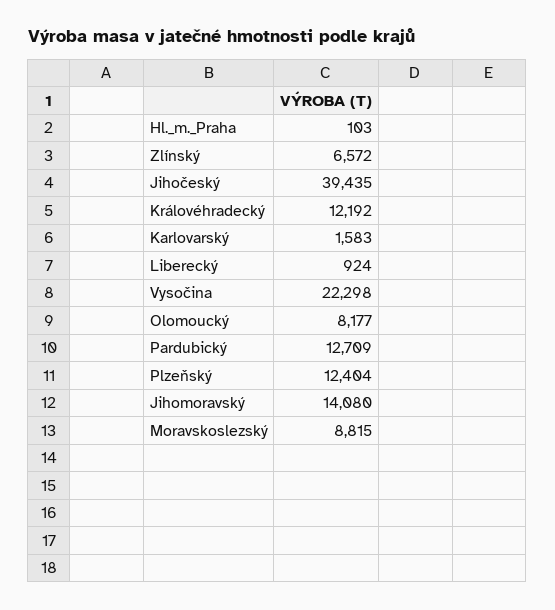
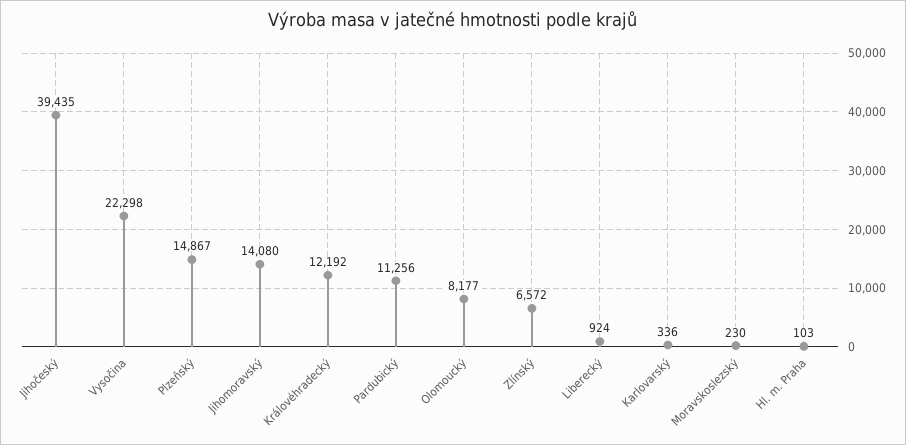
  {
    "Hl._m._Praha": 103,
    "Zlínský": 6572,
    "Jihočeský": 39435,
    "Královéhradecký": 12192,
-   "Karlovarský": 1583,
+   "Karlovarský": 336,
    "Liberecký": 924,
    "Vysočina": 22298,
    "Olomoucký": 8177,
-   "Pardubický": 12709,
+   "Pardubický": 11256,
-   "Plzeňský": 12404,
+   "Plzeňský": 14867,
    "Jihomoravský": 14080,
-   "Moravskoslezský": 8815
+   "Moravskoslezský": 230
  }

